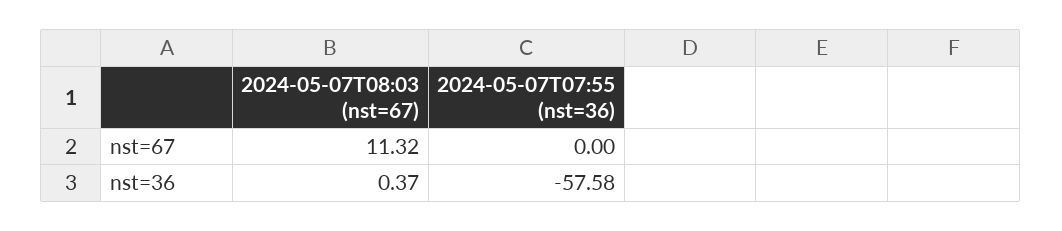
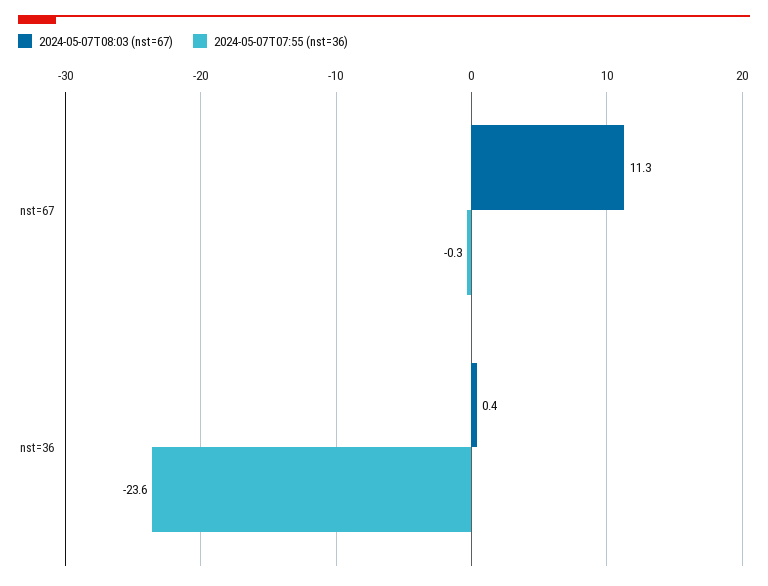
  {
    "2024-05-07T08:03 (nst=67)": {
      "nst=67": 11.32,
      "nst=36": 0.37
    },
    "2024-05-07T07:55 (nst=36)": {
-     "nst=67": 0,
+     "nst=67": -0.3,
-     "nst=36": -57.58
+     "nst=36": -23.6
    }
  }

